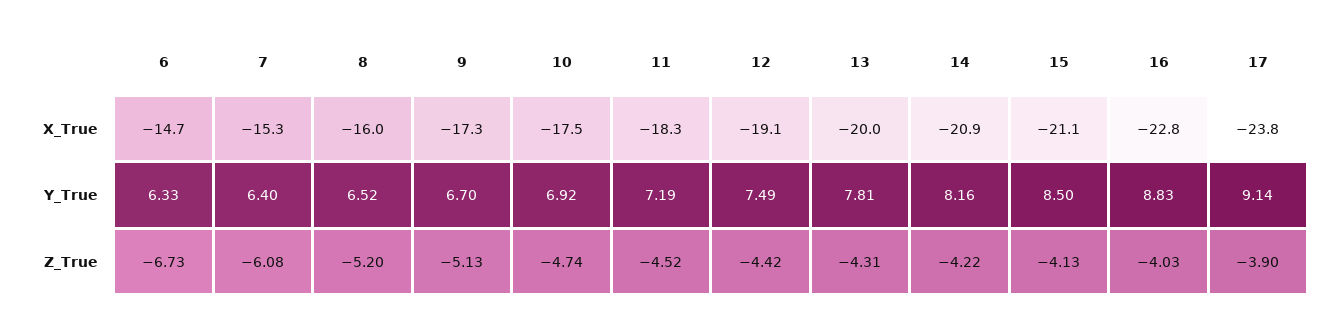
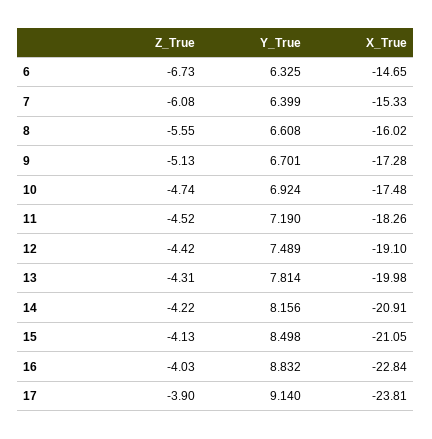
  {
    "6": {
      "X_True": -14.65,
      "Y_True": 6.325,
      "Z_True": -6.73
    },
    "7": {
      "X_True": -15.33,
      "Y_True": 6.399,
      "Z_True": -6.08
    },
    "8": {
      "X_True": -16.02,
-     "Y_True": 6.52,
+     "Y_True": 6.608,
-     "Z_True": -5.2
+     "Z_True": -5.55
    },
    "9": {
      "X_True": -17.28,
      "Y_True": 6.701,
      "Z_True": -5.13
    },
    "10": {
      "X_True": -17.48,
      "Y_True": 6.924,
      "Z_True": -4.74
    },
    "11": {
      "X_True": -18.26,
      "Y_True": 7.19,
      "Z_True": -4.52
    },
    "12": {
      "X_True": -19.1,
      "Y_True": 7.489,
      "Z_True": -4.42
    },
    "13": {
      "X_True": -19.98,
      "Y_True": 7.814,
      "Z_True": -4.31
    },
    "14": {
      "X_True": -20.91,
      "Y_True": 8.156,
      "Z_True": -4.22
    },
    "15": {
      "X_True": -21.05,
      "Y_True": 8.498,
      "Z_True": -4.13
    },
    "16": {
      "X_True": -22.84,
      "Y_True": 8.832,
      "Z_True": -4.03
    },
    "17": {
      "X_True": -23.81,
      "Y_True": 9.14,
      "Z_True": -3.9
    }
  }

